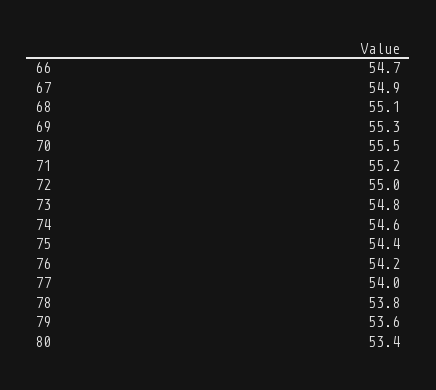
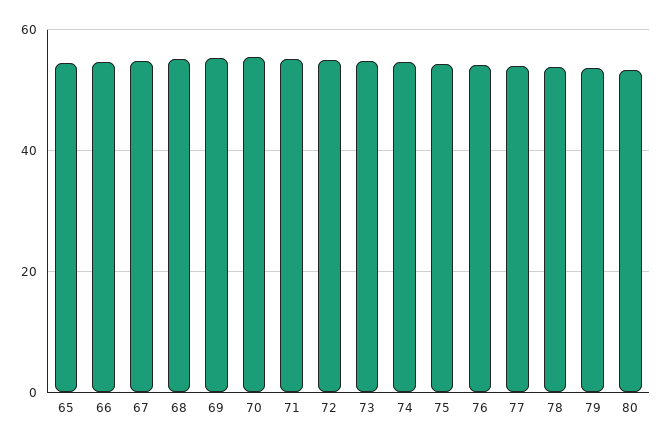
  {
    "66": 54.7,
    "67": 54.9,
    "68": 55.1,
    "69": 55.3,
    "70": 55.5,
    "71": 55.2,
    "72": 55,
    "73": 54.8,
    "74": 54.6,
    "75": 54.4,
    "76": 54.2,
    "77": 54,
    "78": 53.8,
    "79": 53.6,
-   "80": 53.4
+   "80": 53.4,
+   "65": 54
  }

